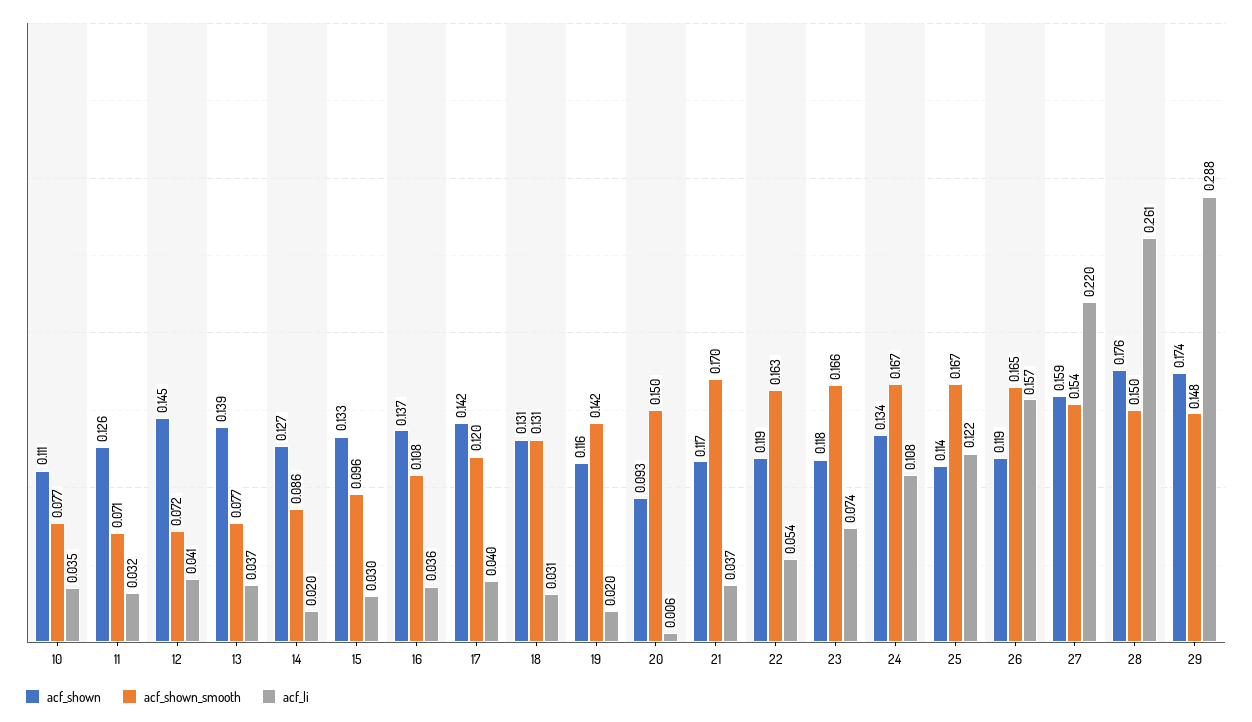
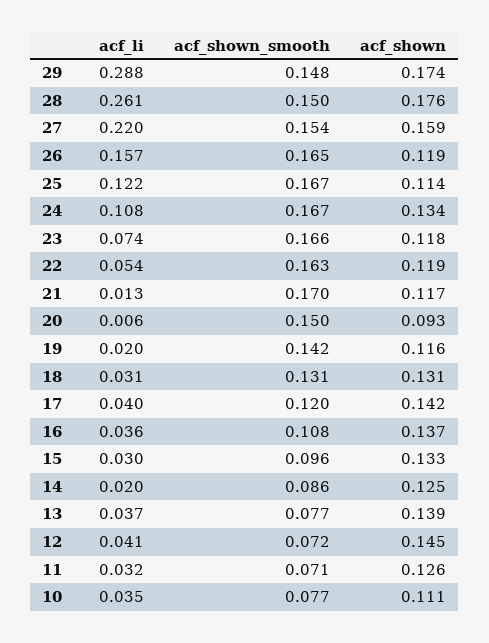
  {
    "acf_shown": {
      "10": 0.111,
      "11": 0.126,
      "12": 0.145,
      "13": 0.139,
-     "14": 0.127,
+     "14": 0.125,
      "15": 0.133,
      "16": 0.137,
      "17": 0.142,
      "18": 0.131,
      "19": 0.116,
      "20": 0.093,
      "21": 0.117,
      "22": 0.119,
      "23": 0.118,
      "24": 0.134,
      "25": 0.114,
      "26": 0.119,
      "27": 0.159,
      "28": 0.176,
      "29": 0.174
    },
    "acf_shown_smooth": {
      "10": 0.077,
      "11": 0.071,
      "12": 0.072,
      "13": 0.077,
      "14": 0.086,
      "15": 0.096,
      "16": 0.108,
      "17": 0.12,
      "18": 0.131,
      "19": 0.142,
      "20": 0.15,
      "21": 0.17,
      "22": 0.163,
      "23": 0.166,
      "24": 0.167,
      "25": 0.167,
      "26": 0.165,
      "27": 0.154,
      "28": 0.15,
      "29": 0.148
    },
    "acf_li": {
      "10": 0.035,
      "11": 0.032,
      "12": 0.041,
      "13": 0.037,
      "14": 0.02,
      "15": 0.03,
      "16": 0.036,
      "17": 0.04,
      "18": 0.031,
      "19": 0.02,
      "20": 0.006,
-     "21": 0.037,
+     "21": 0.013,
      "22": 0.054,
      "23": 0.074,
      "24": 0.108,
      "25": 0.122,
      "26": 0.157,
      "27": 0.22,
      "28": 0.261,
      "29": 0.288
    }
  }

